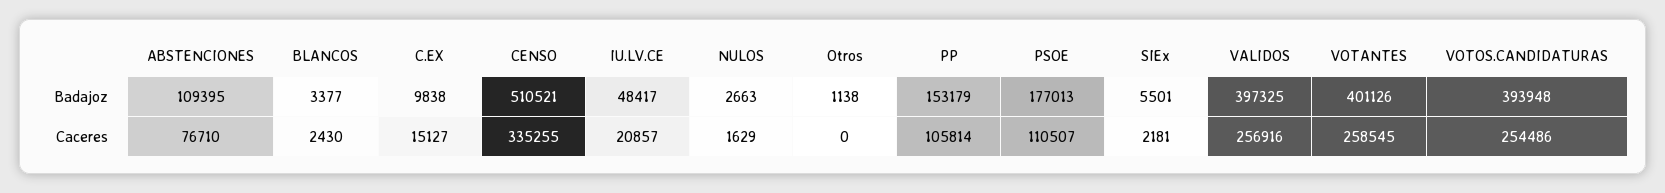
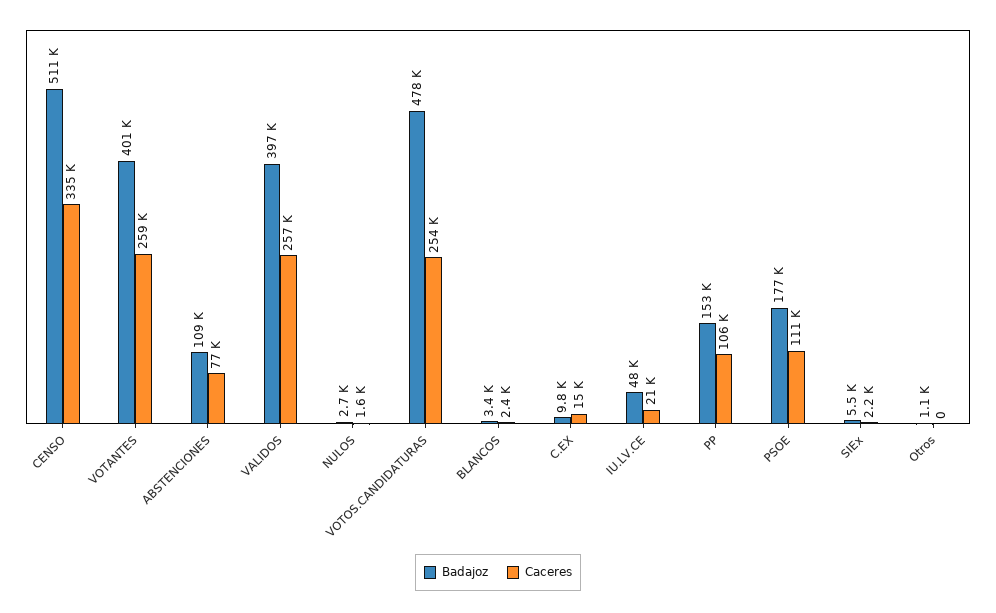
  {
    "Badajoz": {
      "ABSTENCIONES": 109395,
      "BLANCOS": 3377,
      "C.EX": 9838,
      "CENSO": 510521,
      "IU.LV.CE": 48417,
      "NULOS": 2663,
      "Otros": 1138,
      "PP": 153179,
      "PSOE": 177013,
      "SIEx": 5501,
      "VALIDOS": 397325,
      "VOTANTES": 401126,
-     "VOTOS.CANDIDATURAS": 393948
+     "VOTOS.CANDIDATURAS": 478000
    },
    "Caceres": {
      "ABSTENCIONES": 76710,
      "BLANCOS": 2430,
      "C.EX": 15127,
      "CENSO": 335255,
      "IU.LV.CE": 20857,
      "NULOS": 1629,
      "Otros": 0,
      "PP": 105814,
      "PSOE": 110507,
      "SIEx": 2181,
      "VALIDOS": 256916,
      "VOTANTES": 258545,
      "VOTOS.CANDIDATURAS": 254486
    }
  }

